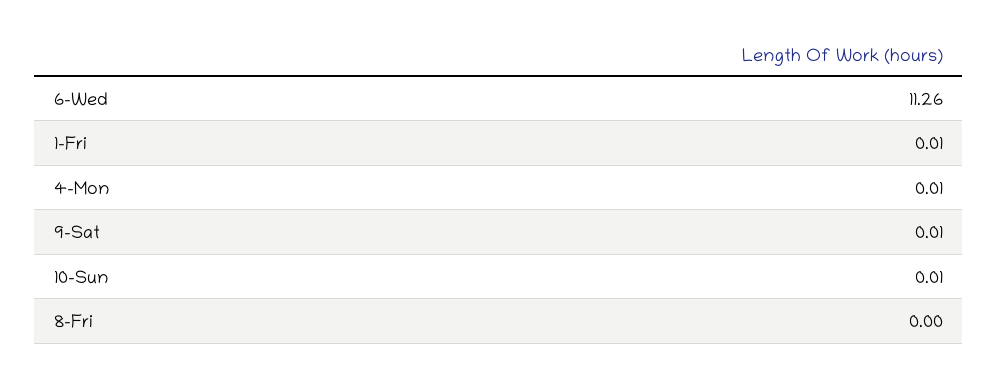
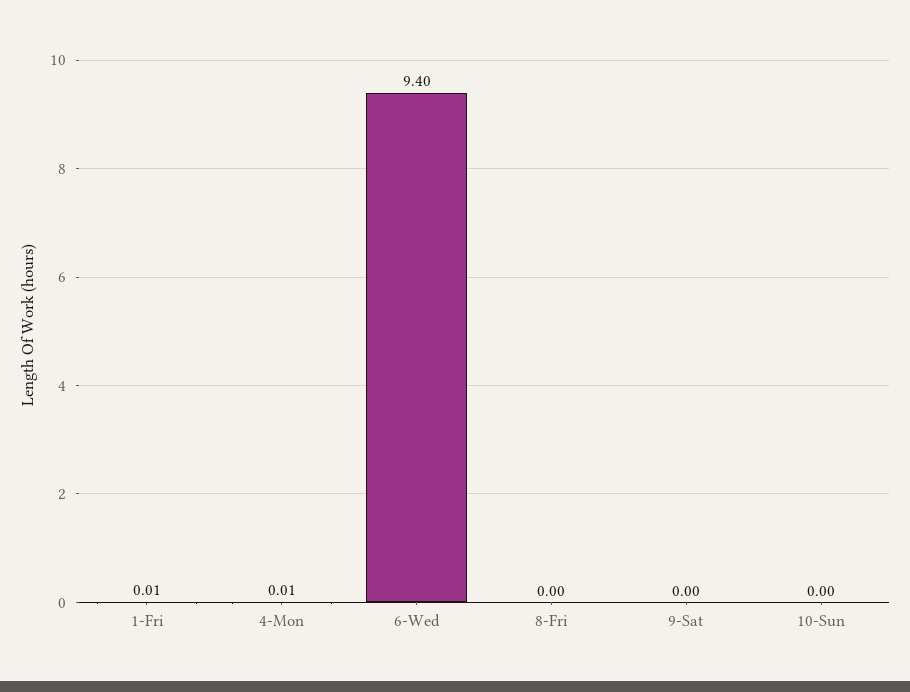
  {
-   "6-Wed": 11.26,
+   "6-Wed": 9.4,
    "1-Fri": 0.01,
    "4-Mon": 0.01,
-   "9-Sat": 0.01,
+   "9-Sat": 0,
-   "10-Sun": 0.01,
+   "10-Sun": 0,
    "8-Fri": 0
  }

